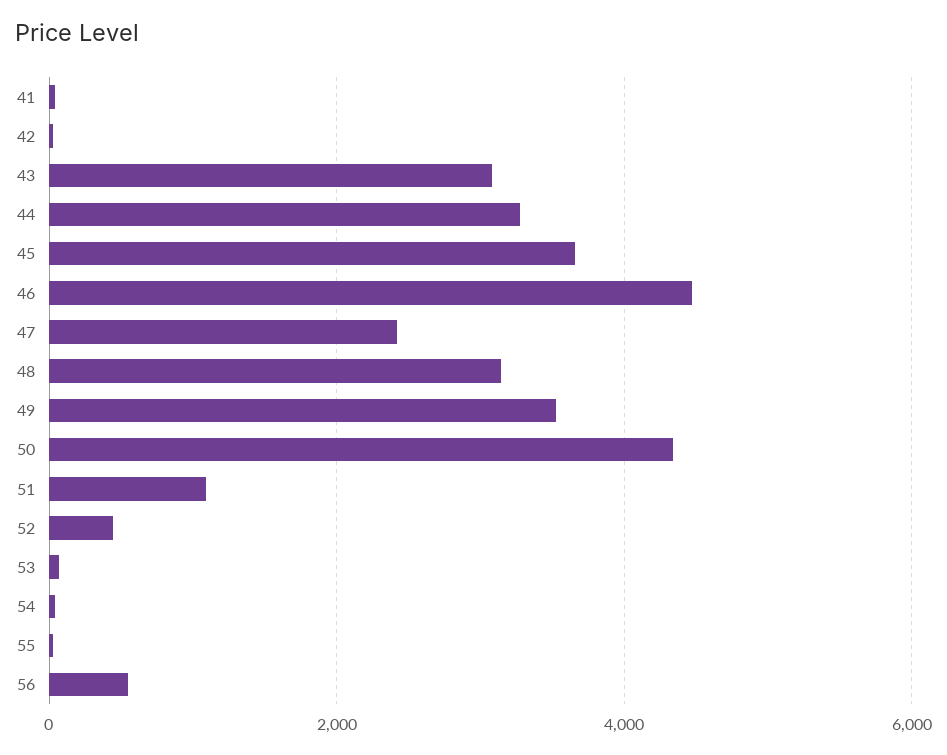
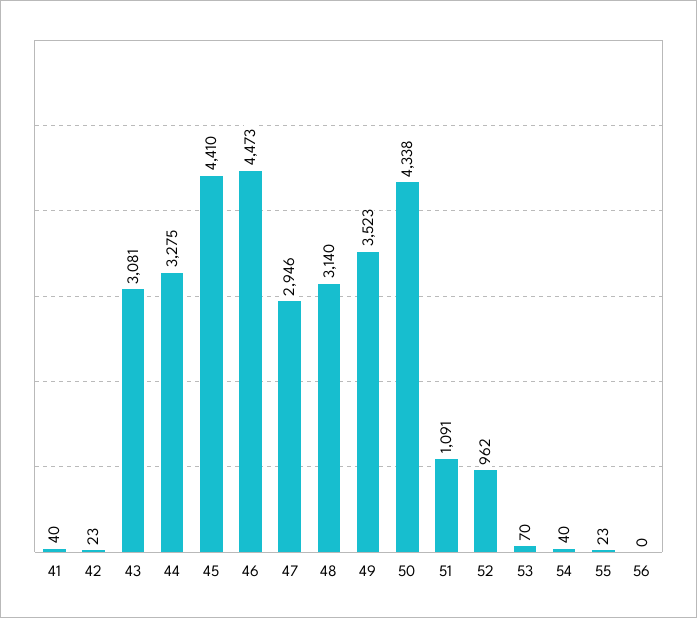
  {
    "41": 40,
    "42": 23,
    "43": 3081,
    "44": 3275,
-   "45": 3600,
+   "45": 4410,
    "46": 4473,
-   "47": 2400,
+   "47": 2946,
    "48": 3140,
    "49": 3523,
    "50": 4338,
    "51": 1091,
-   "52": 400,
+   "52": 962,
    "53": 70,
    "54": 40,
    "55": 23,
-   "56": 600
+   "56": 0
  }

